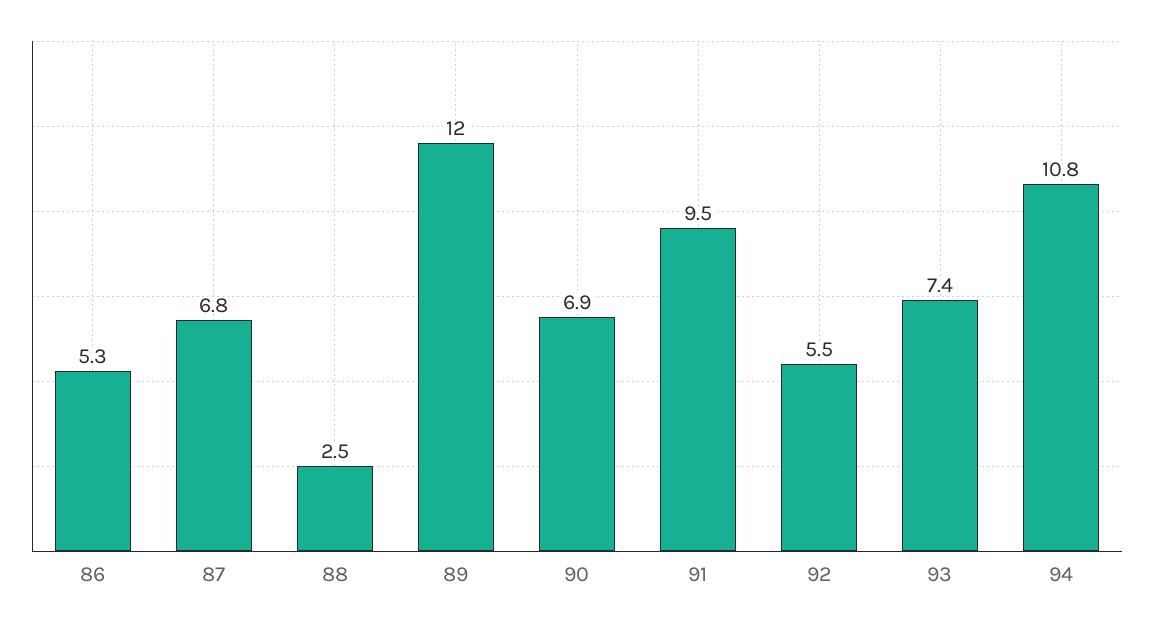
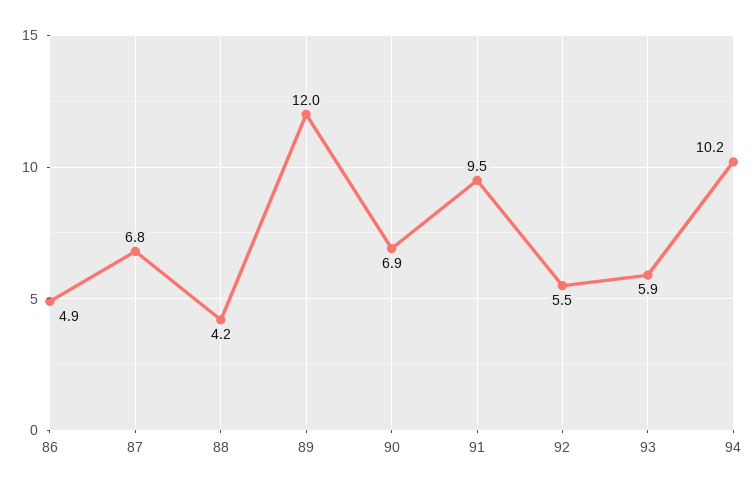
  {
-   "86": 5.3,
+   "86": 4.9,
    "87": 6.8,
-   "88": 2.5,
+   "88": 4.2,
    "89": 12,
    "90": 6.9,
    "91": 9.5,
    "92": 5.5,
-   "93": 7.4,
+   "93": 5.9,
-   "94": 10.8
+   "94": 10.2
  }

